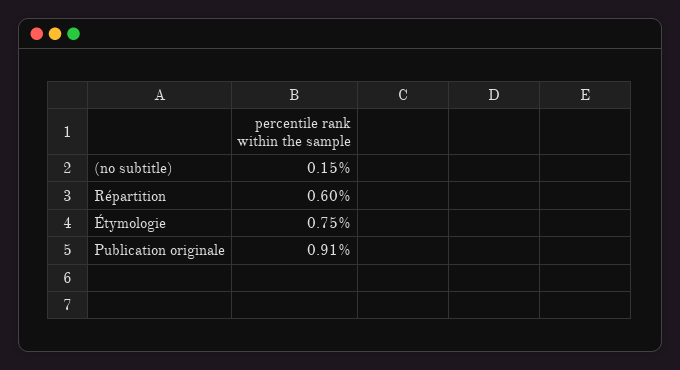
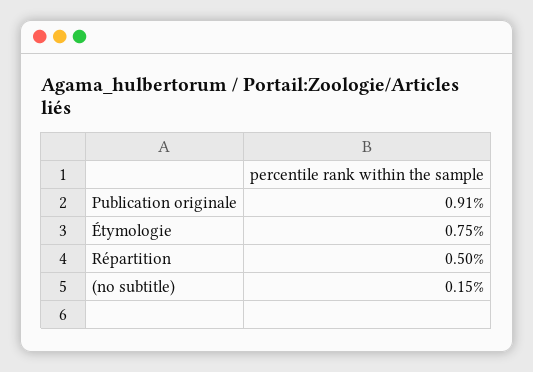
  {
    "(no subtitle)": 0.15,
-   "Répartition": 0.6,
+   "Répartition": 0.5,
    "Étymologie": 0.75,
    "Publication originale": 0.91
  }

